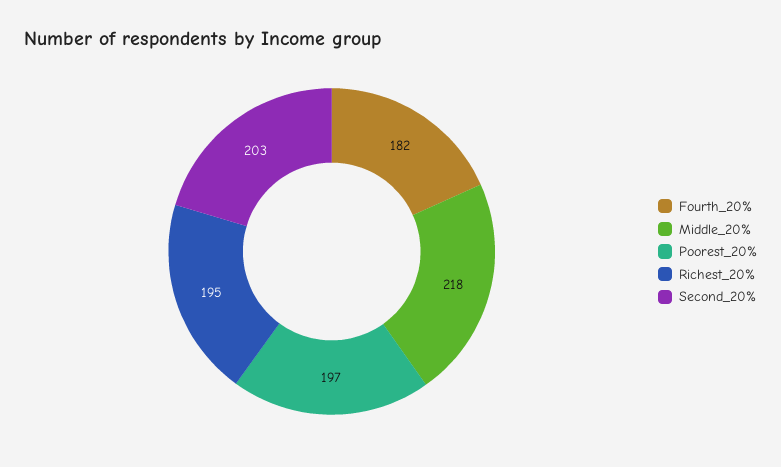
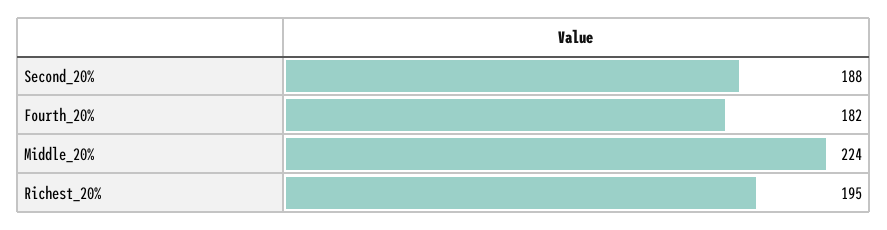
  {
    "Fourth_20%": 182,
-   "Middle_20%": 218,
+   "Middle_20%": 224,
-   "Poorest_20%": 197,
    "Richest_20%": 195,
-   "Second_20%": 203
+   "Second_20%": 188
  }

